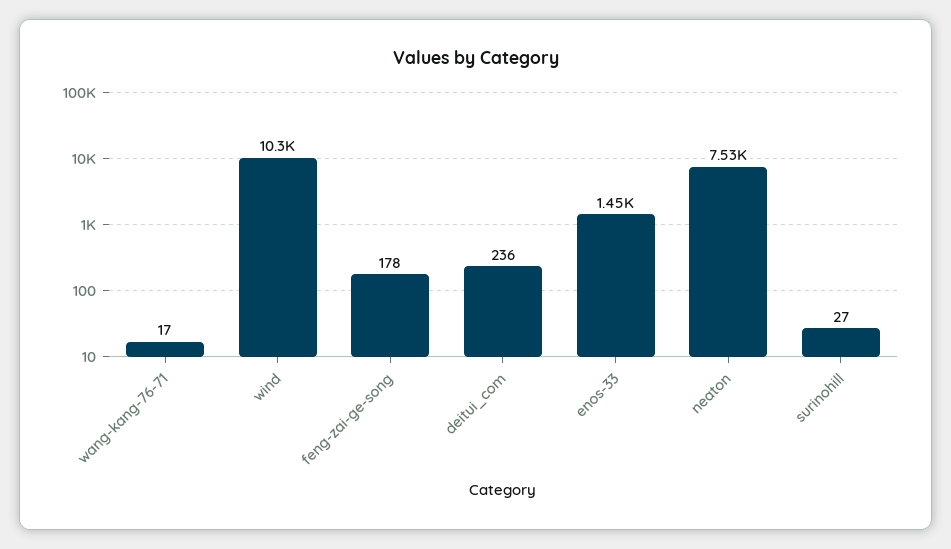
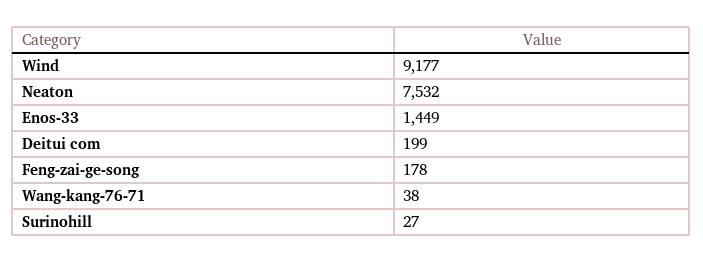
  {
-   "wang-kang-76-71": 17,
+   "wang-kang-76-71": 38,
-   "wind": 10300,
+   "wind": 9177,
    "feng-zai-ge-song": 178,
-   "deitui_com": 236,
+   "deitui_com": 199,
    "enos-33": 1449,
    "neaton": 7532,
    "surinohill": 27
  }

